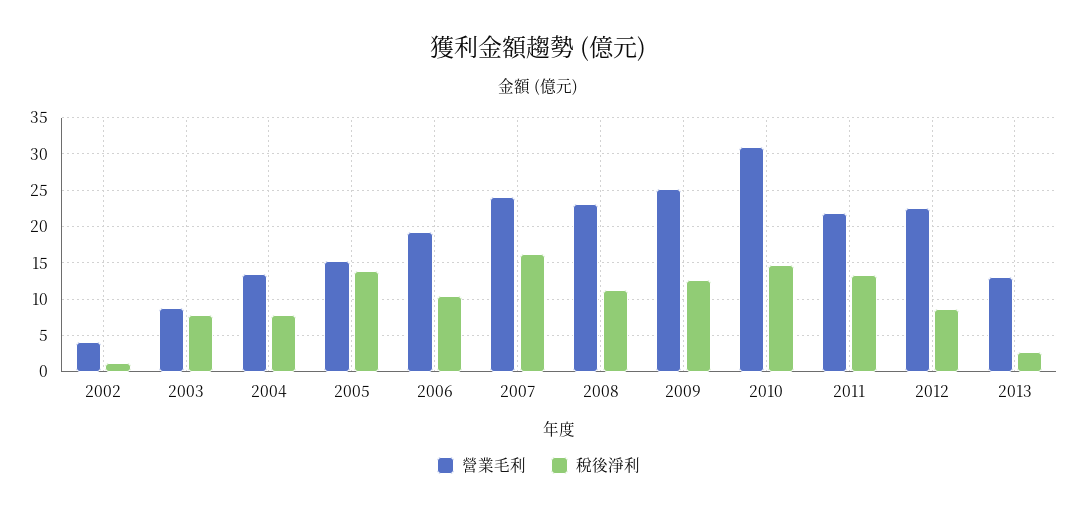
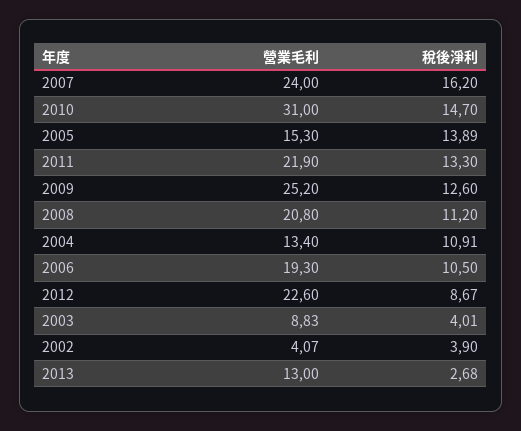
  {
    "營業毛利": {
      "2002": 4.07,
      "2003": 8.83,
      "2004": 13.4,
      "2005": 15.3,
      "2006": 19.3,
      "2007": 24,
-     "2008": 23,
+     "2008": 20.8,
      "2009": 25.2,
      "2010": 31,
      "2011": 21.9,
      "2012": 22.6,
      "2013": 13
    },
    "稅後淨利": {
-     "2002": 1,
+     "2002": 3.9,
-     "2003": 8,
+     "2003": 4.01,
-     "2004": 8,
+     "2004": 10.91,
      "2005": 13.89,
      "2006": 10.5,
      "2007": 16.2,
      "2008": 11.2,
      "2009": 12.6,
      "2010": 14.7,
      "2011": 13.3,
      "2012": 8.67,
      "2013": 2.68
    }
  }

